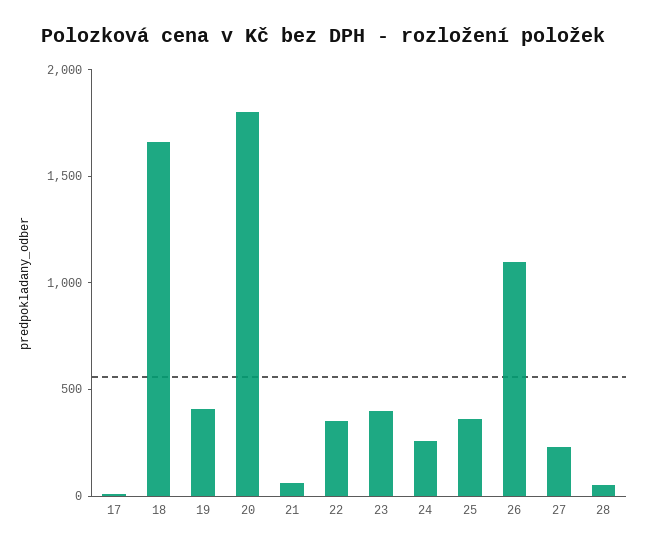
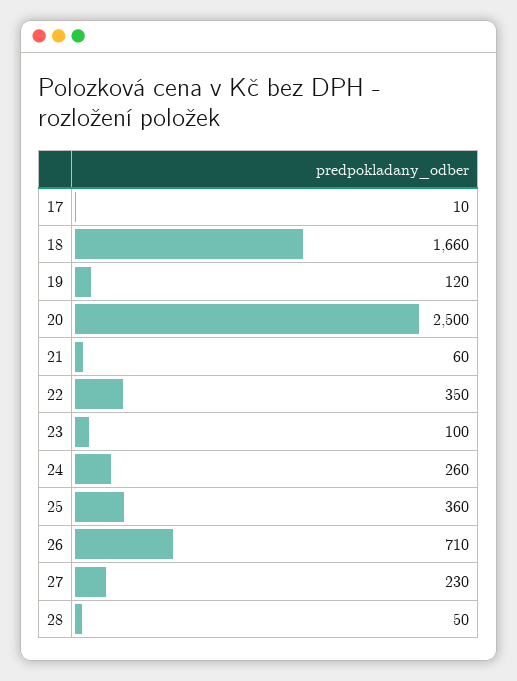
  {
    "17": 10,
    "18": 1660,
-   "19": 400,
+   "19": 120,
-   "20": 1800,
+   "20": 2500,
    "21": 60,
    "22": 350,
-   "23": 400,
+   "23": 100,
    "24": 260,
    "25": 360,
-   "26": 1100,
+   "26": 710,
    "27": 230,
    "28": 50
  }

